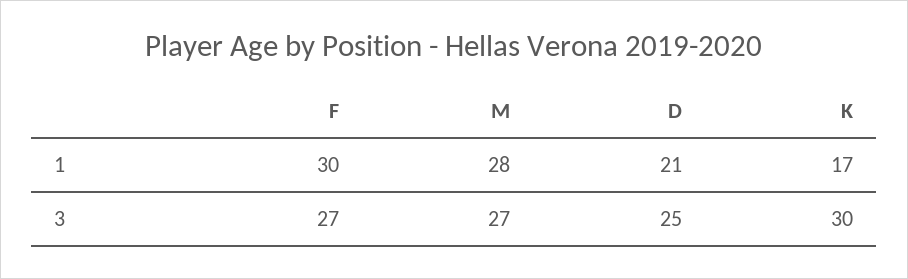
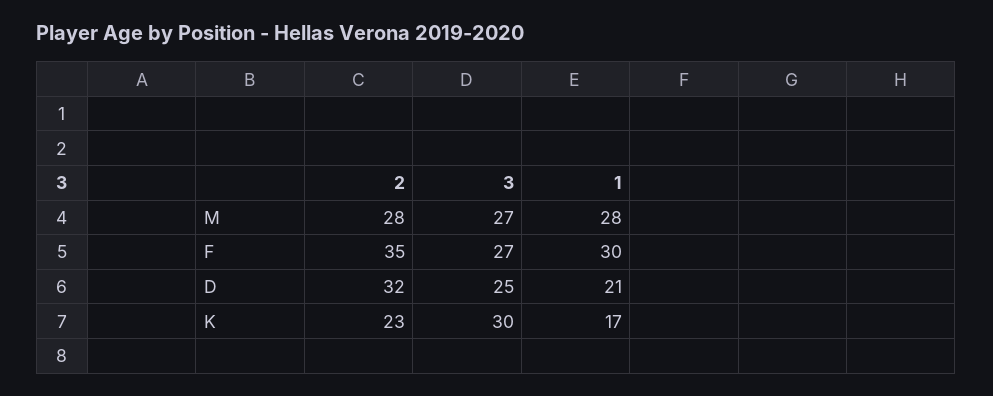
  {
    "F": {
      "1": 30,
-     "3": 27
+     "3": 27,
+     "2": 35
    },
    "M": {
      "1": 28,
-     "3": 27
+     "3": 27,
+     "2": 28
    },
    "D": {
      "1": 21,
-     "3": 25
+     "3": 25,
+     "2": 32
    },
    "K": {
      "1": 17,
-     "3": 30
+     "3": 30,
+     "2": 23
    }
  }

